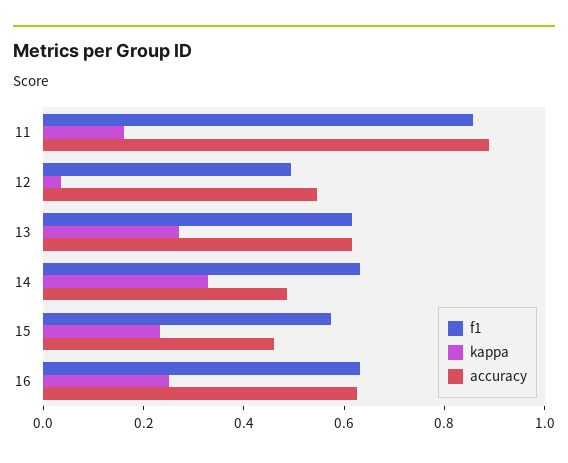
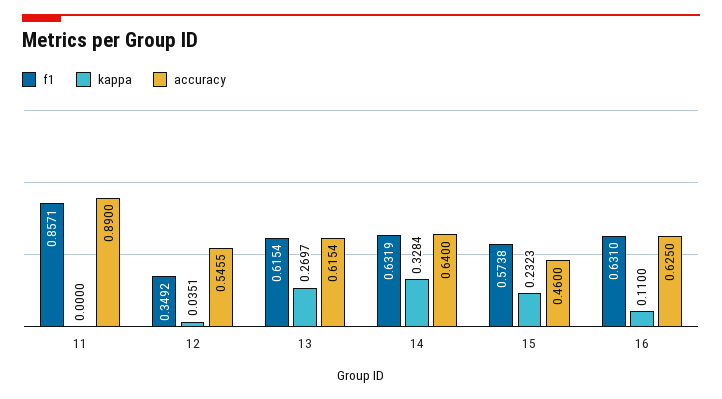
  {
    "f1": {
      "11": 0.8571,
-     "12": 0.5,
+     "12": 0.3492,
      "13": 0.6154,
      "14": 0.6319,
      "15": 0.5738,
      "16": 0.631
    },
    "kappa": {
-     "11": 0.15,
+     "11": 0,
      "12": 0.0351,
      "13": 0.2697,
      "14": 0.3284,
      "15": 0.2323,
-     "16": 0.25
+     "16": 0.11
    },
    "accuracy": {
      "11": 0.89,
      "12": 0.5455,
      "13": 0.6154,
-     "14": 0.5,
+     "14": 0.64,
      "15": 0.46,
      "16": 0.625
    }
  }

